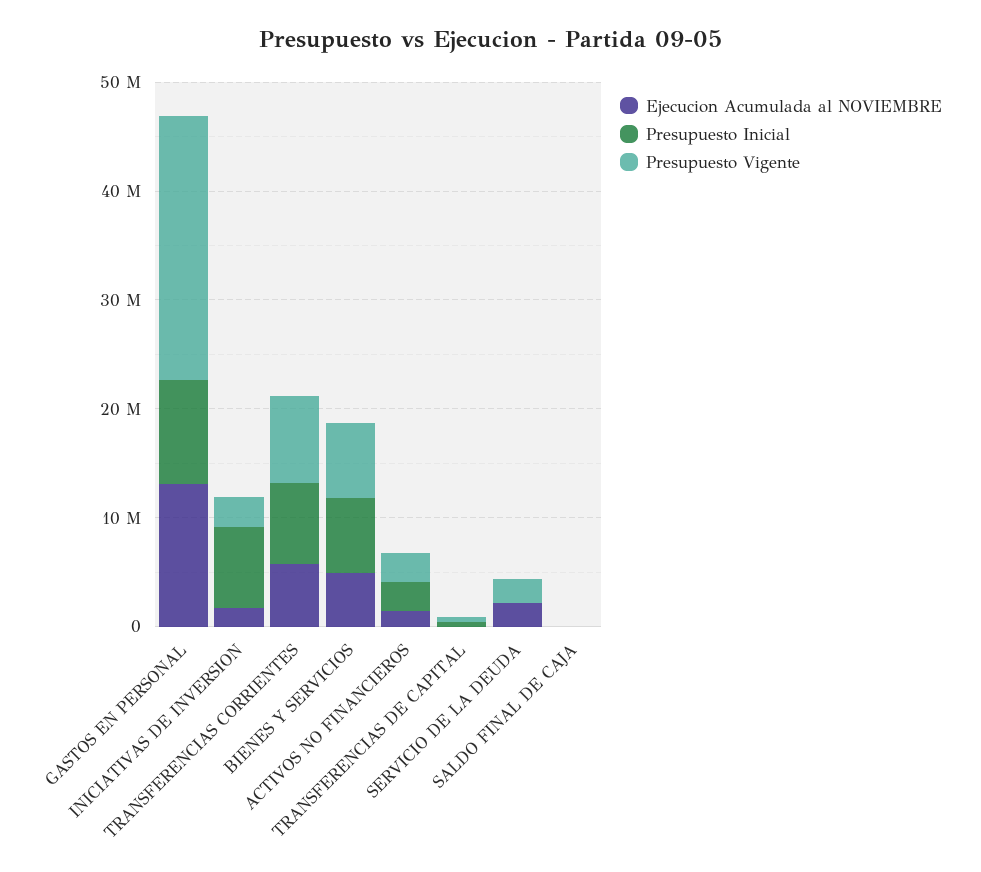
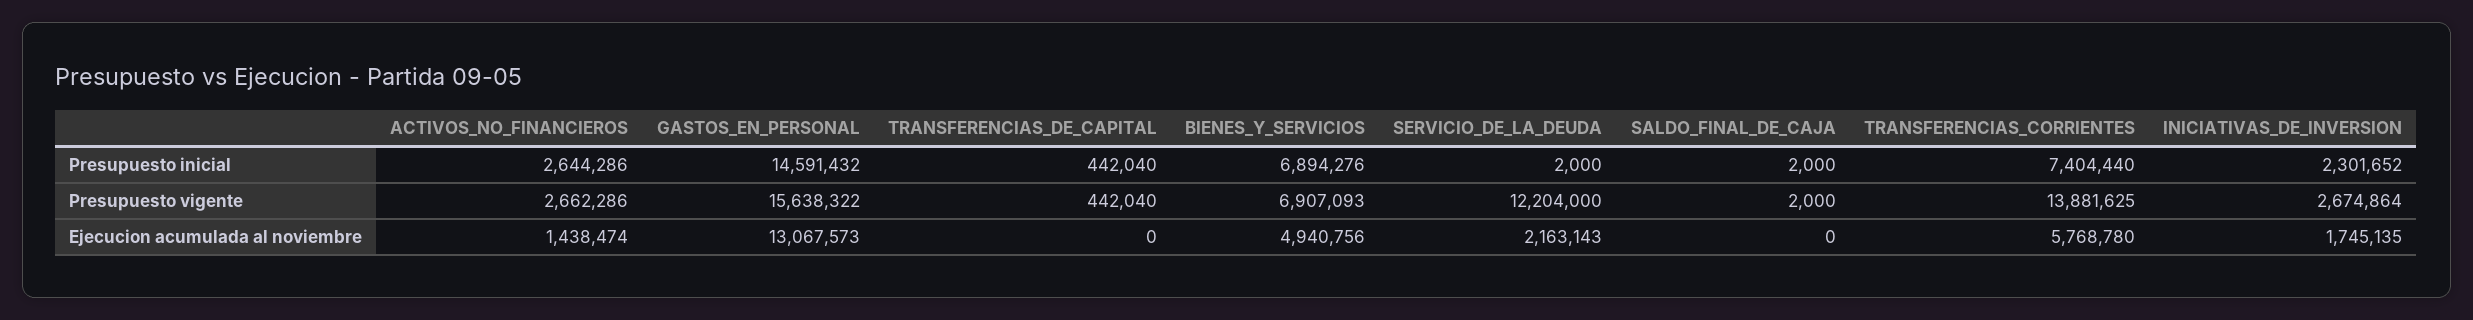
  {
    "Ejecucion Acumulada al NOVIEMBRE": {
      "GASTOS EN PERSONAL": 13067573,
      "INICIATIVAS DE INVERSION": 1745135,
      "TRANSFERENCIAS CORRIENTES": 5768780,
      "BIENES Y SERVICIOS": 4940756,
      "ACTIVOS NO FINANCIEROS": 1438474,
      "TRANSFERENCIAS DE CAPITAL": 0,
      "SERVICIO DE LA DEUDA": 2163143,
      "SALDO FINAL DE CAJA": 0
    },
    "Presupuesto Inicial": {
-     "GASTOS EN PERSONAL": 10000000,
+     "GASTOS EN PERSONAL": 14591432,
-     "INICIATIVAS DE INVERSION": 8000000,
+     "INICIATIVAS DE INVERSION": 2301652,
      "TRANSFERENCIAS CORRIENTES": 7404440,
      "BIENES Y SERVICIOS": 6894276,
      "ACTIVOS NO FINANCIEROS": 2644286,
      "TRANSFERENCIAS DE CAPITAL": 442040,
      "SERVICIO DE LA DEUDA": 2000,
      "SALDO FINAL DE CAJA": 2000
    },
    "Presupuesto Vigente": {
-     "GASTOS EN PERSONAL": 24000000,
+     "GASTOS EN PERSONAL": 15638322,
      "INICIATIVAS DE INVERSION": 2674864,
-     "TRANSFERENCIAS CORRIENTES": 8000000,
+     "TRANSFERENCIAS CORRIENTES": 13881625,
      "BIENES Y SERVICIOS": 6907093,
      "ACTIVOS NO FINANCIEROS": 2662286,
      "TRANSFERENCIAS DE CAPITAL": 442040,
-     "SERVICIO DE LA DEUDA": 2000000,
+     "SERVICIO DE LA DEUDA": 12204000,
      "SALDO FINAL DE CAJA": 2000
    }
  }

